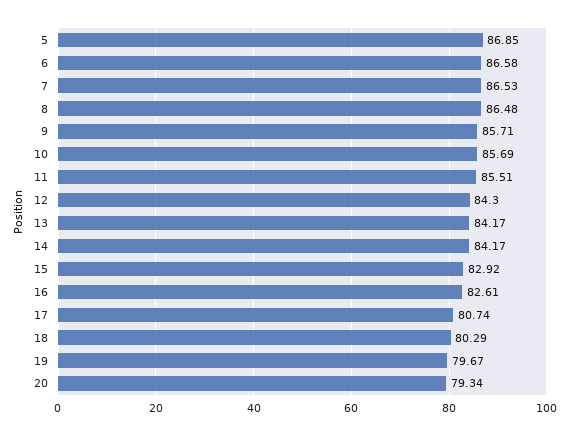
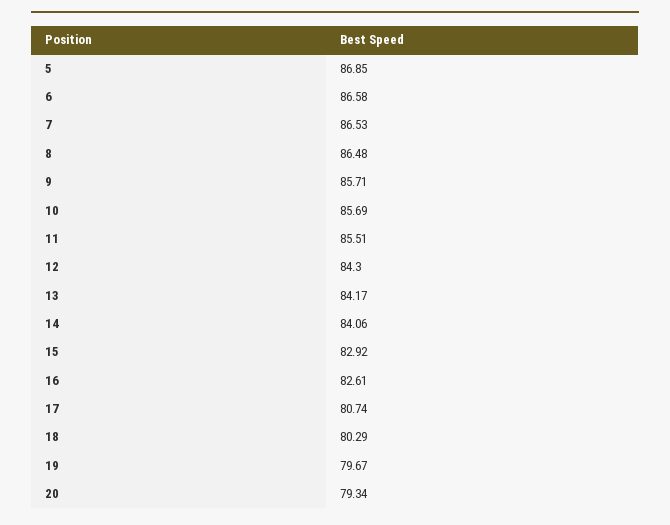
  {
    "5": 86.85,
    "6": 86.58,
    "7": 86.53,
    "8": 86.48,
    "9": 85.71,
    "10": 85.69,
    "11": 85.51,
    "12": 84.3,
    "13": 84.17,
-   "14": 84.17,
+   "14": 84.06,
    "15": 82.92,
    "16": 82.61,
    "17": 80.74,
    "18": 80.29,
    "19": 79.67,
    "20": 79.34
  }

